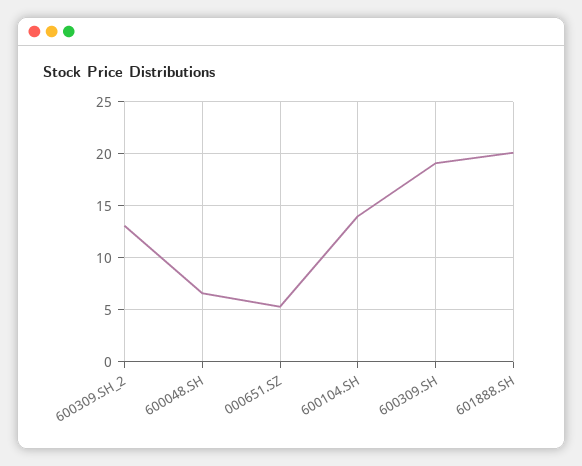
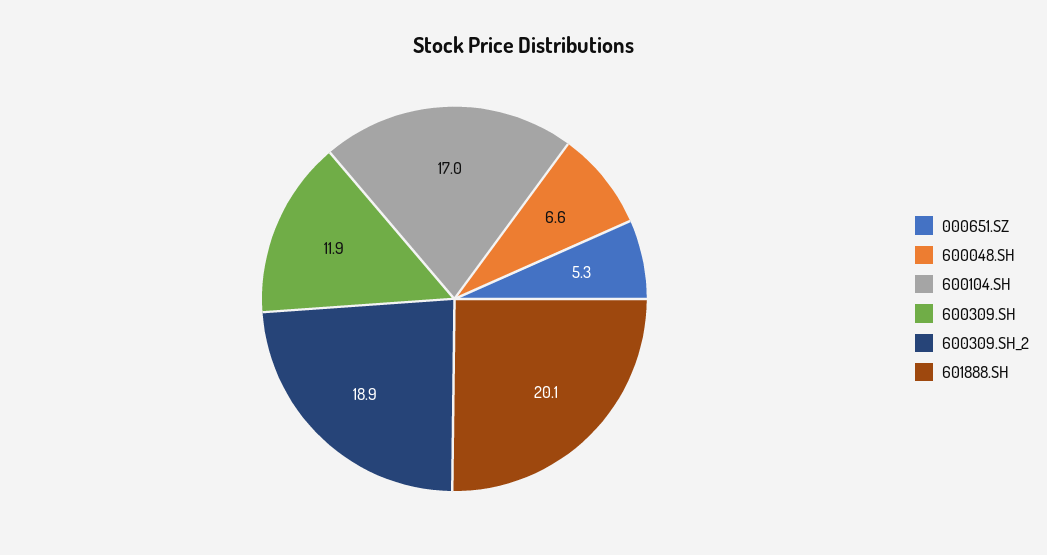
  {
-   "600309.SH_2": 13,
+   "600309.SH_2": 18.9,
    "600048.SH": 6.6,
    "000651.SZ": 5.3,
-   "600104.SH": 14,
+   "600104.SH": 17,
-   "600309.SH": 19,
+   "600309.SH": 11.9,
    "601888.SH": 20.1
  }

